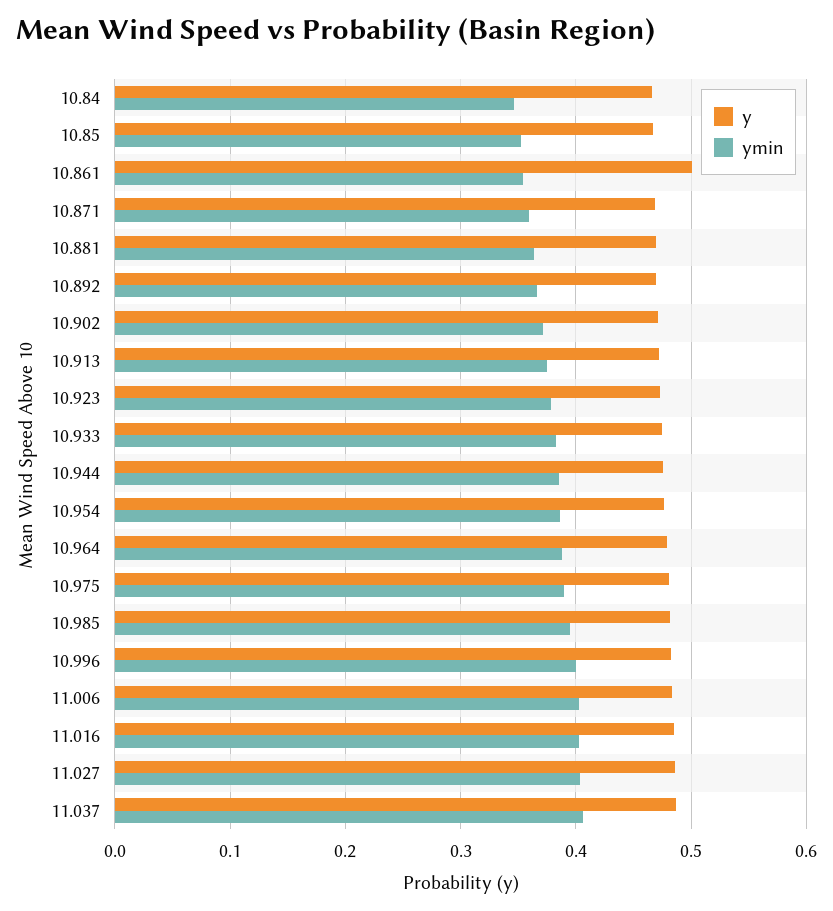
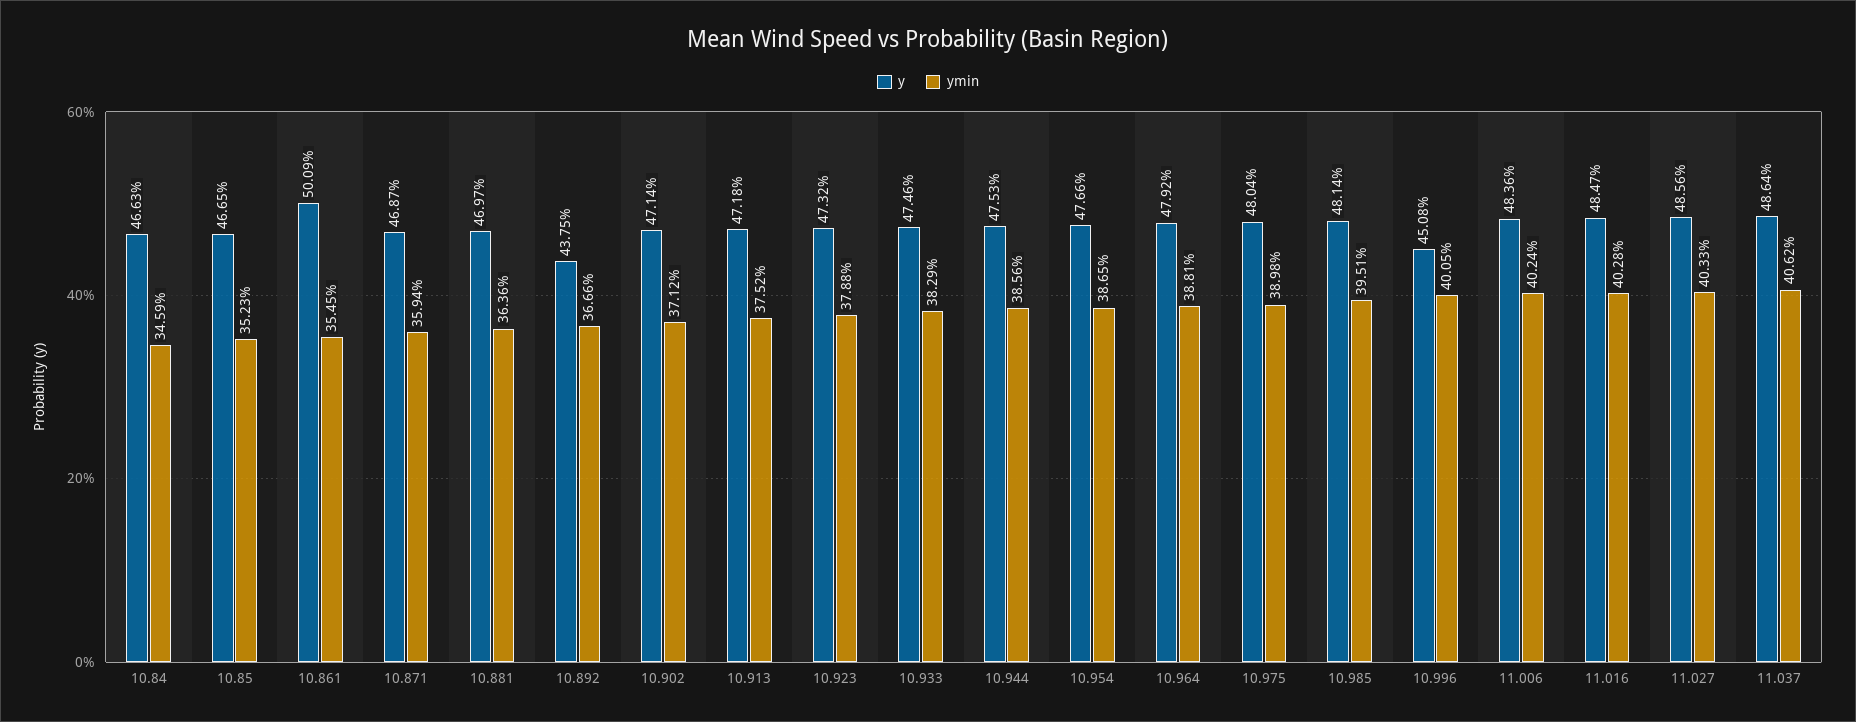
  {
    "y": {
      "10.84": 0.4663,
      "10.85": 0.4665,
      "10.861": 0.5009,
      "10.871": 0.4687,
      "10.881": 0.4697,
-     "10.892": 0.47,
+     "10.892": 0.4375,
      "10.902": 0.4714,
      "10.913": 0.4718,
      "10.923": 0.4732,
      "10.933": 0.4746,
      "10.944": 0.4753,
      "10.954": 0.4766,
      "10.964": 0.4792,
      "10.975": 0.4804,
      "10.985": 0.4814,
-     "10.996": 0.48,
+     "10.996": 0.4508,
      "11.006": 0.4836,
      "11.016": 0.4847,
      "11.027": 0.4856,
      "11.037": 0.4864
    },
    "ymin": {
      "10.84": 0.3459,
      "10.85": 0.3523,
      "10.861": 0.3545,
      "10.871": 0.3594,
      "10.881": 0.3636,
      "10.892": 0.3666,
      "10.902": 0.3712,
      "10.913": 0.3752,
      "10.923": 0.3788,
      "10.933": 0.3829,
      "10.944": 0.3856,
      "10.954": 0.3865,
      "10.964": 0.3881,
      "10.975": 0.3898,
      "10.985": 0.3951,
      "10.996": 0.4005,
      "11.006": 0.4024,
      "11.016": 0.4028,
      "11.027": 0.4033,
      "11.037": 0.4062
    }
  }

